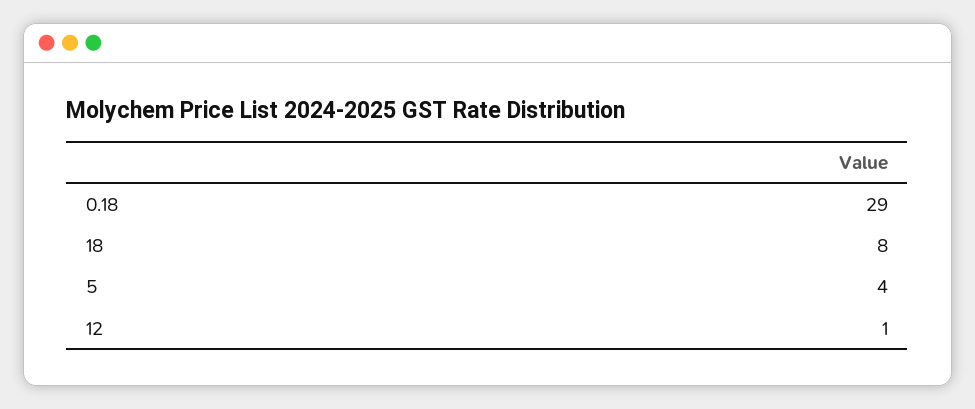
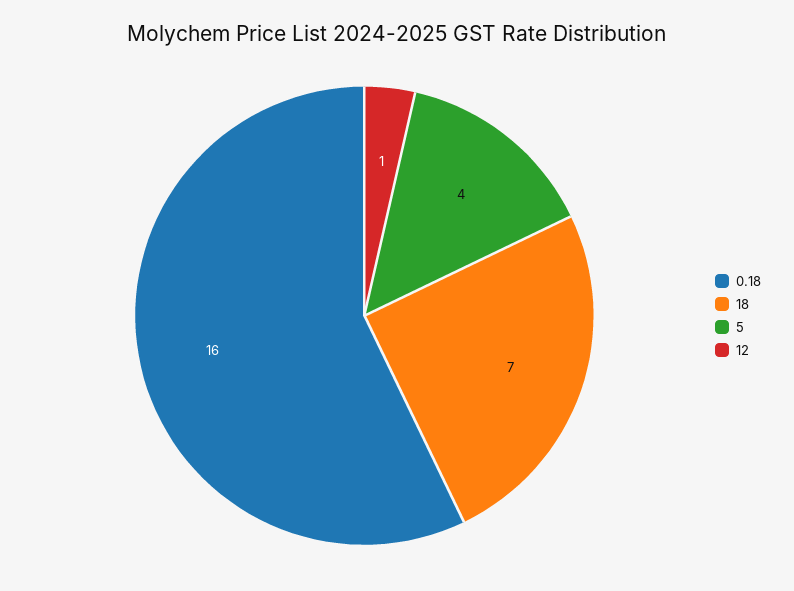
  {
-   "0.18": 29,
+   "0.18": 16,
-   "18": 8,
+   "18": 7,
    "5": 4,
    "12": 1
  }

